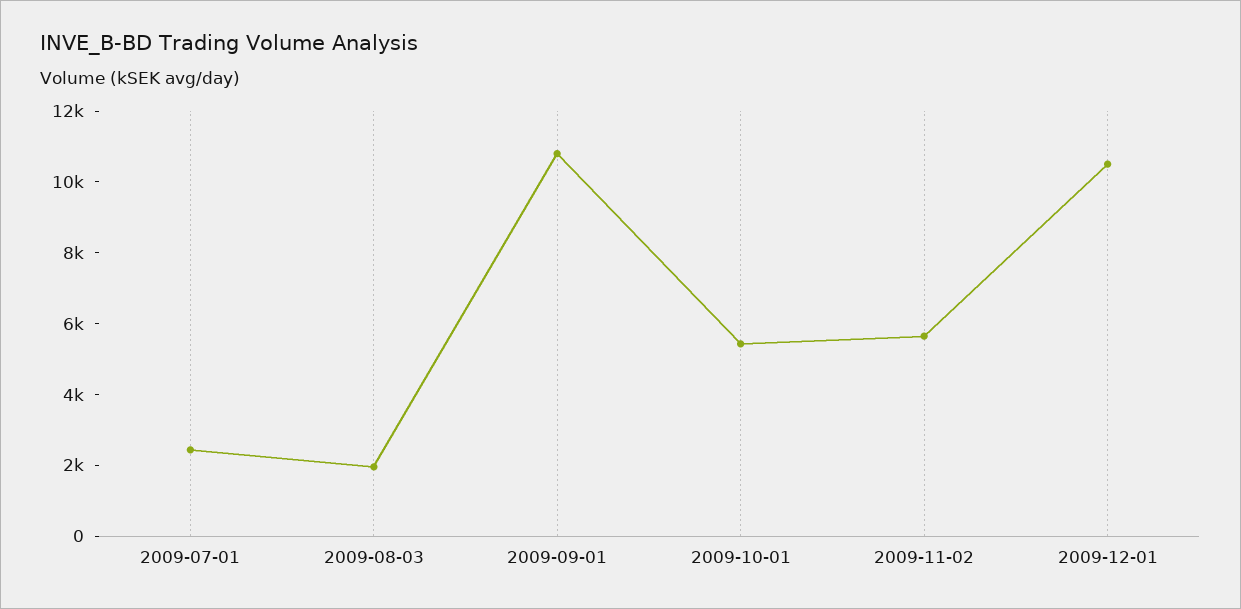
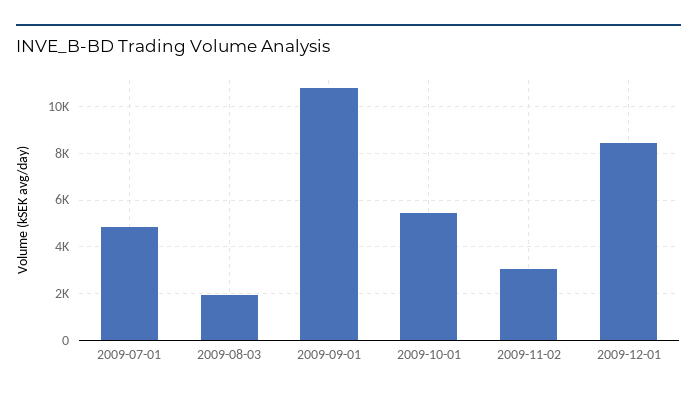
  {
-   "2009-07-01": 2500,
+   "2009-07-01": 5000,
    "2009-08-03": 2000,
    "2009-09-01": 11000,
    "2009-10-01": 5500,
-   "2009-11-02": 5500,
+   "2009-11-02": 3000,
-   "2009-12-01": 10500
+   "2009-12-01": 8500
  }

